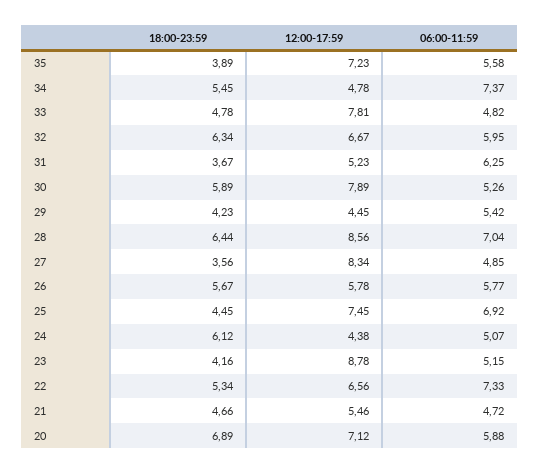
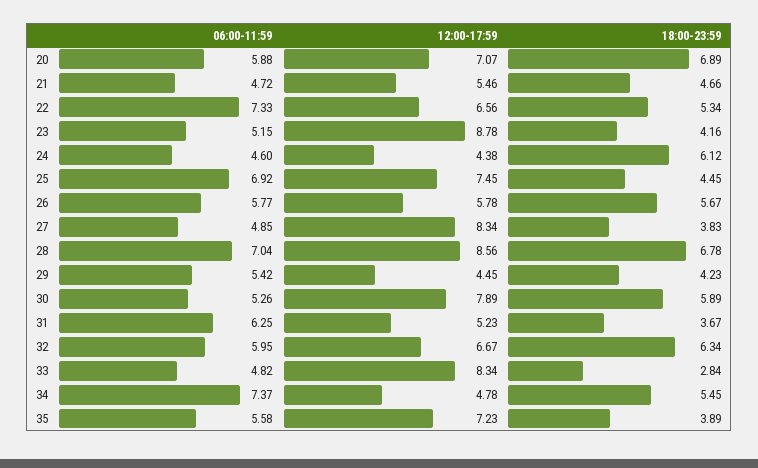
  {
    "18:00-23:59": {
      "35": 3.89,
      "34": 5.45,
-     "33": 4.78,
+     "33": 2.84,
      "32": 6.34,
      "31": 3.67,
      "30": 5.89,
      "29": 4.23,
-     "28": 6.44,
+     "28": 6.78,
-     "27": 3.56,
+     "27": 3.83,
      "26": 5.67,
      "25": 4.45,
      "24": 6.12,
      "23": 4.16,
      "22": 5.34,
      "21": 4.66,
      "20": 6.89
    },
    "12:00-17:59": {
      "35": 7.23,
      "34": 4.78,
-     "33": 7.81,
+     "33": 8.34,
      "32": 6.67,
      "31": 5.23,
      "30": 7.89,
      "29": 4.45,
      "28": 8.56,
      "27": 8.34,
      "26": 5.78,
      "25": 7.45,
      "24": 4.38,
      "23": 8.78,
      "22": 6.56,
      "21": 5.46,
-     "20": 7.12
+     "20": 7.07
    },
    "06:00-11:59": {
      "35": 5.58,
      "34": 7.37,
      "33": 4.82,
      "32": 5.95,
      "31": 6.25,
      "30": 5.26,
      "29": 5.42,
      "28": 7.04,
      "27": 4.85,
      "26": 5.77,
      "25": 6.92,
-     "24": 5.07,
+     "24": 4.6,
      "23": 5.15,
      "22": 7.33,
      "21": 4.72,
      "20": 5.88
    }
  }

